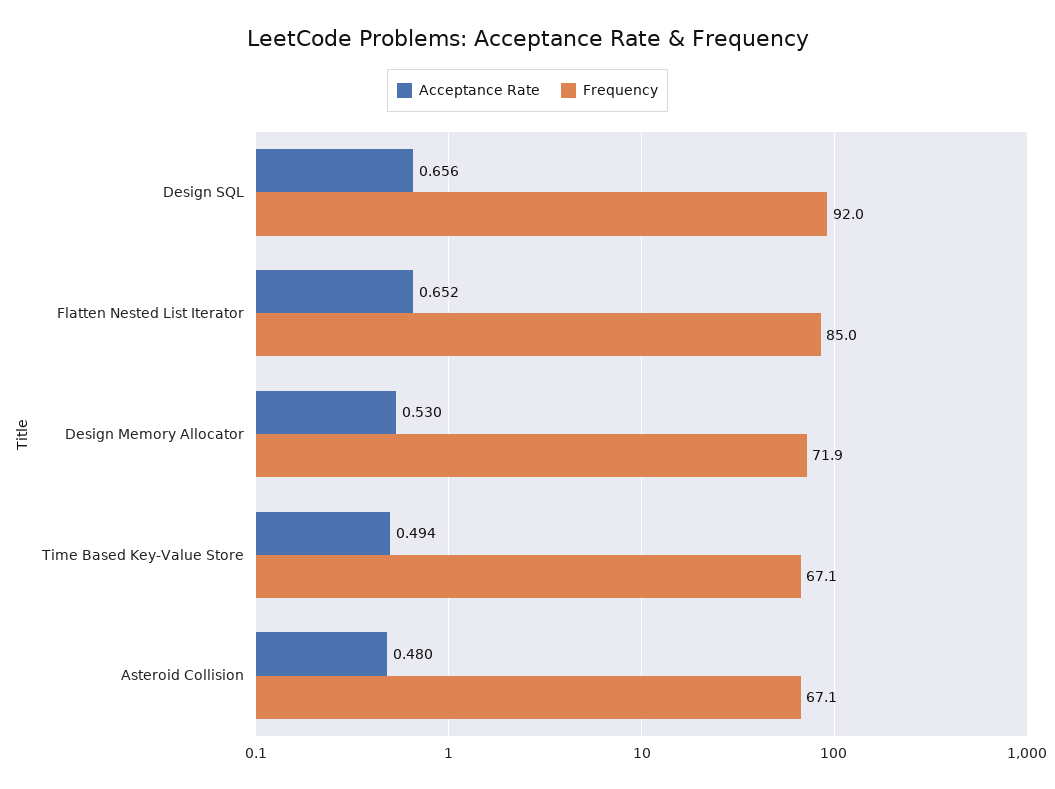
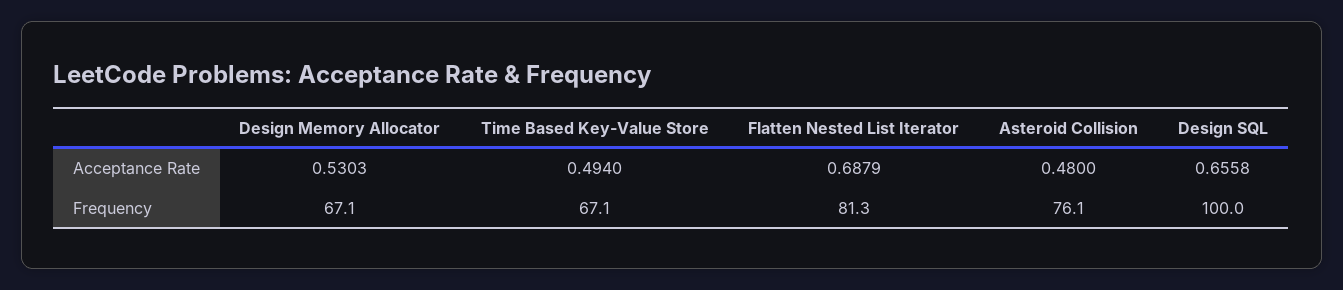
  {
    "Acceptance Rate": {
      "Design SQL": 0.6558,
-     "Flatten Nested List Iterator": 0.652,
+     "Flatten Nested List Iterator": 0.6879,
      "Design Memory Allocator": 0.5303,
      "Time Based Key-Value Store": 0.494,
      "Asteroid Collision": 0.48
    },
    "Frequency": {
-     "Design SQL": 92,
+     "Design SQL": 100,
-     "Flatten Nested List Iterator": 85,
+     "Flatten Nested List Iterator": 81.3,
-     "Design Memory Allocator": 71.9,
+     "Design Memory Allocator": 67.1,
      "Time Based Key-Value Store": 67.1,
-     "Asteroid Collision": 67.1
+     "Asteroid Collision": 76.1
    }
  }

